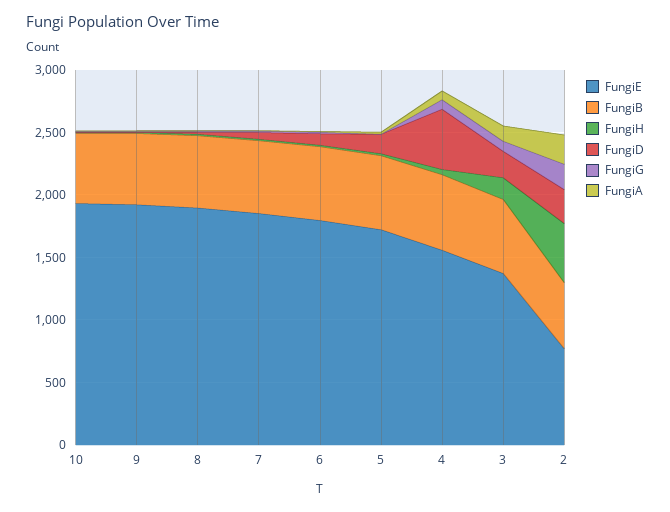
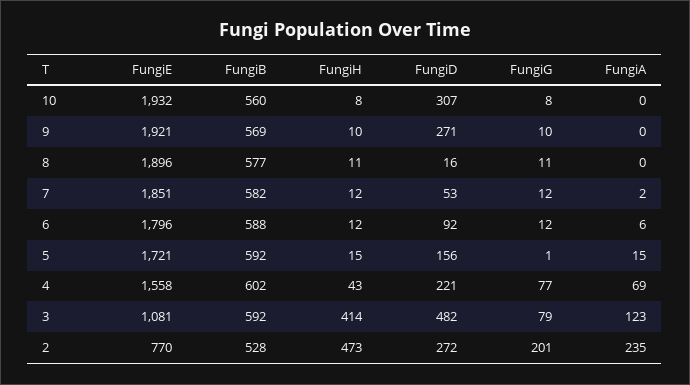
  {
    "FungiE": {
      "10": 1932,
      "9": 1921,
      "8": 1896,
      "7": 1851,
      "6": 1796,
      "5": 1721,
      "4": 1558,
-     "3": 1400,
+     "3": 1081,
      "2": 770
    },
    "FungiB": {
      "10": 560,
      "9": 569,
      "8": 577,
      "7": 582,
      "6": 588,
      "5": 592,
      "4": 602,
      "3": 592,
      "2": 528
    },
    "FungiH": {
      "10": 8,
      "9": 10,
      "8": 11,
      "7": 12,
      "6": 12,
      "5": 15,
      "4": 43,
-     "3": 200,
+     "3": 414,
      "2": 473
    },
    "FungiD": {
-     "10": 0,
+     "10": 307,
-     "9": 0,
+     "9": 271,
      "8": 16,
      "7": 53,
      "6": 92,
      "5": 156,
-     "4": 500,
+     "4": 221,
-     "3": 200,
+     "3": 482,
      "2": 272
    },
    "FungiG": {
      "10": 8,
      "9": 10,
      "8": 11,
      "7": 12,
      "6": 12,
      "5": 1,
      "4": 77,
      "3": 79,
      "2": 201
    },
    "FungiA": {
      "10": 0,
      "9": 0,
      "8": 0,
      "7": 2,
      "6": 6,
      "5": 15,
      "4": 69,
      "3": 123,
      "2": 235
    }
  }

